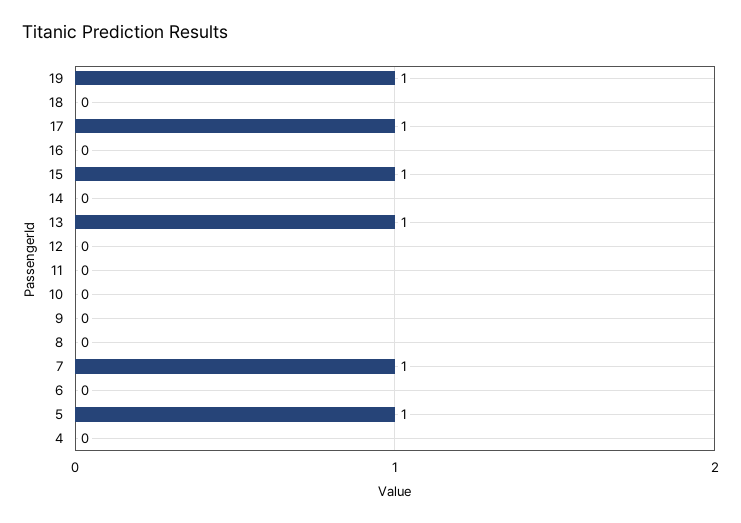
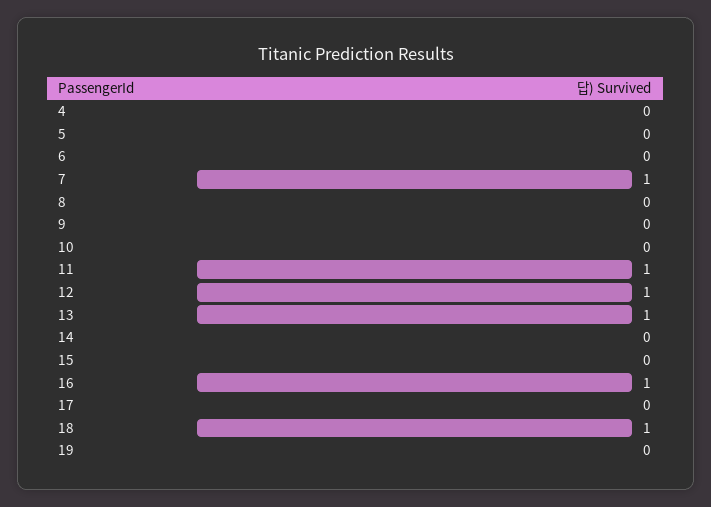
  {
-   "19": 1,
+   "19": 0,
-   "18": 0,
+   "18": 1,
-   "17": 1,
+   "17": 0,
-   "16": 0,
+   "16": 1,
-   "15": 1,
+   "15": 0,
    "14": 0,
    "13": 1,
-   "12": 0,
+   "12": 1,
-   "11": 0,
+   "11": 1,
    "10": 0,
    "9": 0,
    "8": 0,
    "7": 1,
    "6": 0,
-   "5": 1,
+   "5": 0,
    "4": 0
  }

